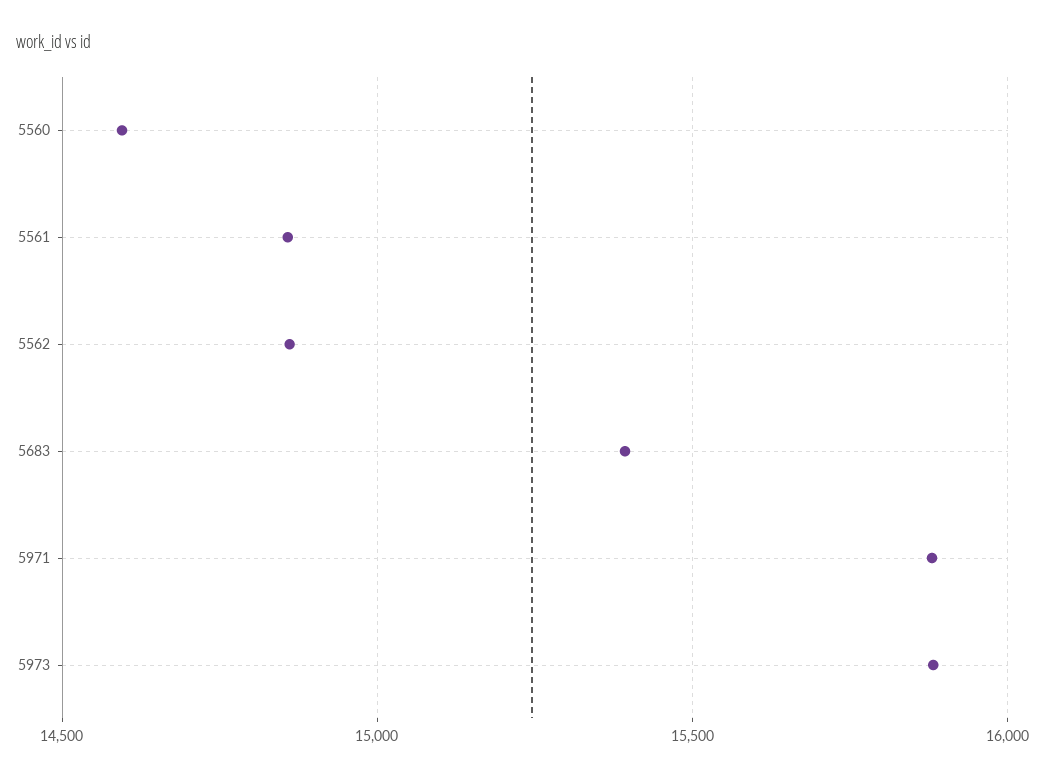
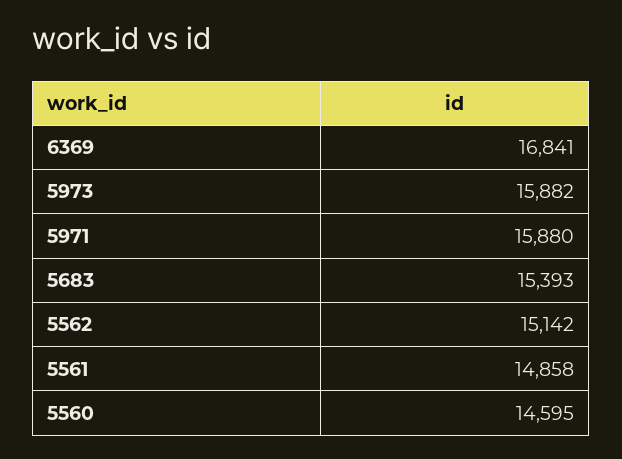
  {
    "5560": 14595,
    "5561": 14858,
-   "5562": 14850,
+   "5562": 15142,
    "5683": 15393,
    "5971": 15880,
-   "5973": 15882
+   "5973": 15882,
+   "6369": 16841
  }

